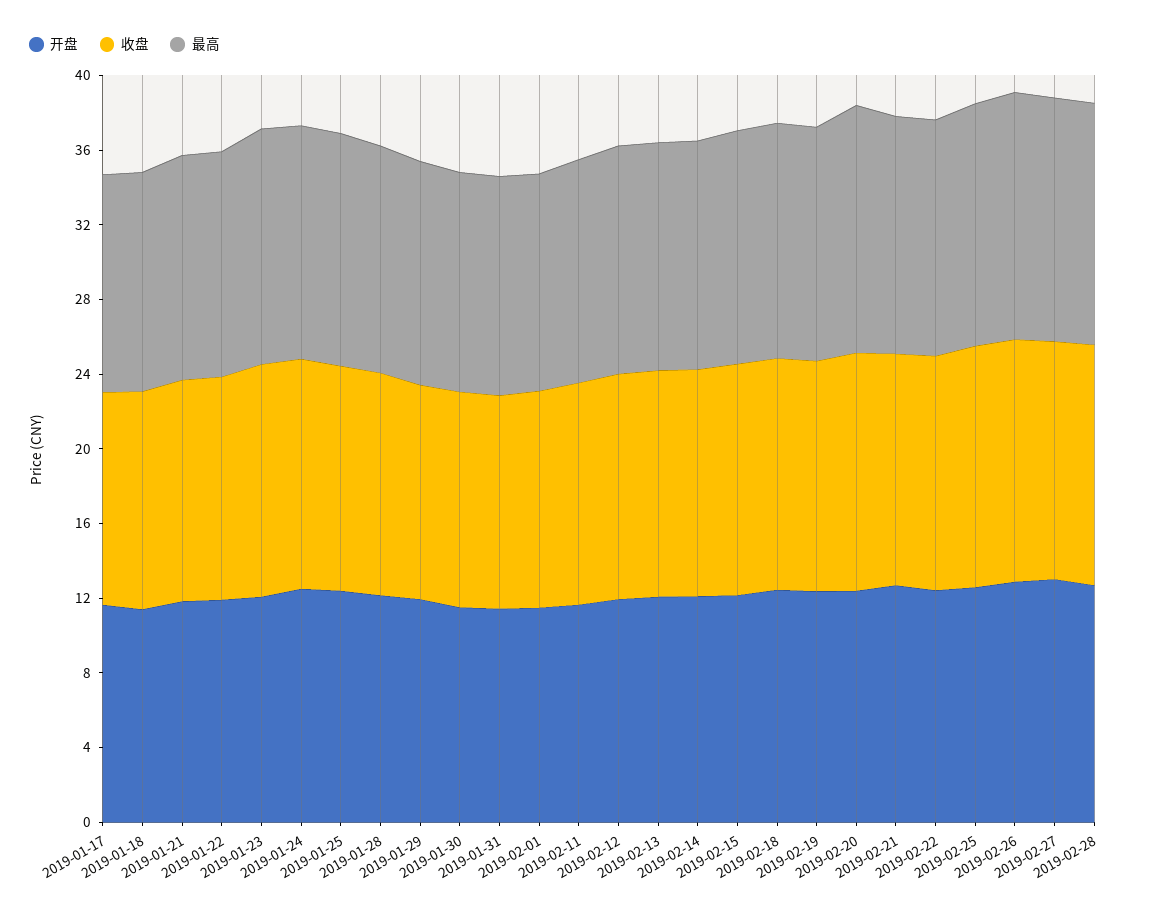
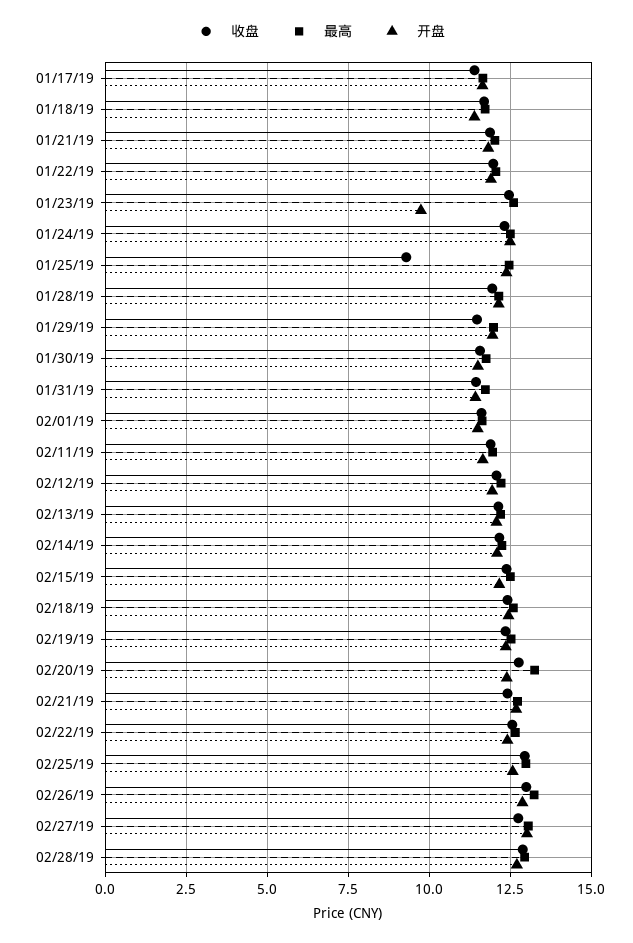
  {
    "开盘": {
      "2019-01-17": 11.75,
      "2019-01-18": 11.5,
      "2019-01-21": 11.75,
      "2019-01-22": 12,
-     "2019-01-23": 12,
+     "2019-01-23": 9.75,
      "2019-01-24": 12.5,
      "2019-01-25": 12.5,
      "2019-01-28": 12.25,
      "2019-01-29": 12,
      "2019-01-30": 11.5,
      "2019-01-31": 11.5,
      "2019-02-01": 11.5,
      "2019-02-11": 11.75,
      "2019-02-12": 12,
      "2019-02-13": 12,
      "2019-02-14": 12,
      "2019-02-15": 12.25,
      "2019-02-18": 12.5,
      "2019-02-19": 12.25,
      "2019-02-20": 12.5,
      "2019-02-21": 12.75,
      "2019-02-22": 12.5,
      "2019-02-25": 12.5,
      "2019-02-26": 12.75,
      "2019-02-27": 13,
      "2019-02-28": 12.75
    },
    "收盘": {
      "2019-01-17": 11.5,
      "2019-01-18": 11.75,
      "2019-01-21": 11.75,
      "2019-01-22": 12,
      "2019-01-23": 12.5,
      "2019-01-24": 12.25,
-     "2019-01-25": 12,
+     "2019-01-25": 9.25,
      "2019-01-28": 12,
      "2019-01-29": 11.5,
      "2019-01-30": 11.5,
      "2019-01-31": 11.5,
      "2019-02-01": 11.5,
      "2019-02-11": 12,
      "2019-02-12": 12,
      "2019-02-13": 12.25,
      "2019-02-14": 12.25,
      "2019-02-15": 12.5,
      "2019-02-18": 12.5,
      "2019-02-19": 12.25,
      "2019-02-20": 12.75,
      "2019-02-21": 12.5,
      "2019-02-22": 12.5,
      "2019-02-25": 13,
      "2019-02-26": 13,
      "2019-02-27": 12.75,
      "2019-02-28": 13
    },
    "最高": {
      "2019-01-17": 11.75,
      "2019-01-18": 11.75,
      "2019-01-21": 12,
      "2019-01-22": 12,
      "2019-01-23": 12.5,
      "2019-01-24": 12.5,
      "2019-01-25": 12.5,
      "2019-01-28": 12.25,
      "2019-01-29": 12,
      "2019-01-30": 11.75,
      "2019-01-31": 11.75,
      "2019-02-01": 11.75,
      "2019-02-11": 12,
      "2019-02-12": 12.25,
      "2019-02-13": 12.25,
      "2019-02-14": 12.25,
      "2019-02-15": 12.5,
      "2019-02-18": 12.5,
      "2019-02-19": 12.5,
      "2019-02-20": 13.25,
      "2019-02-21": 12.75,
      "2019-02-22": 12.75,
      "2019-02-25": 13,
      "2019-02-26": 13.25,
      "2019-02-27": 13,
      "2019-02-28": 13
    }
  }

